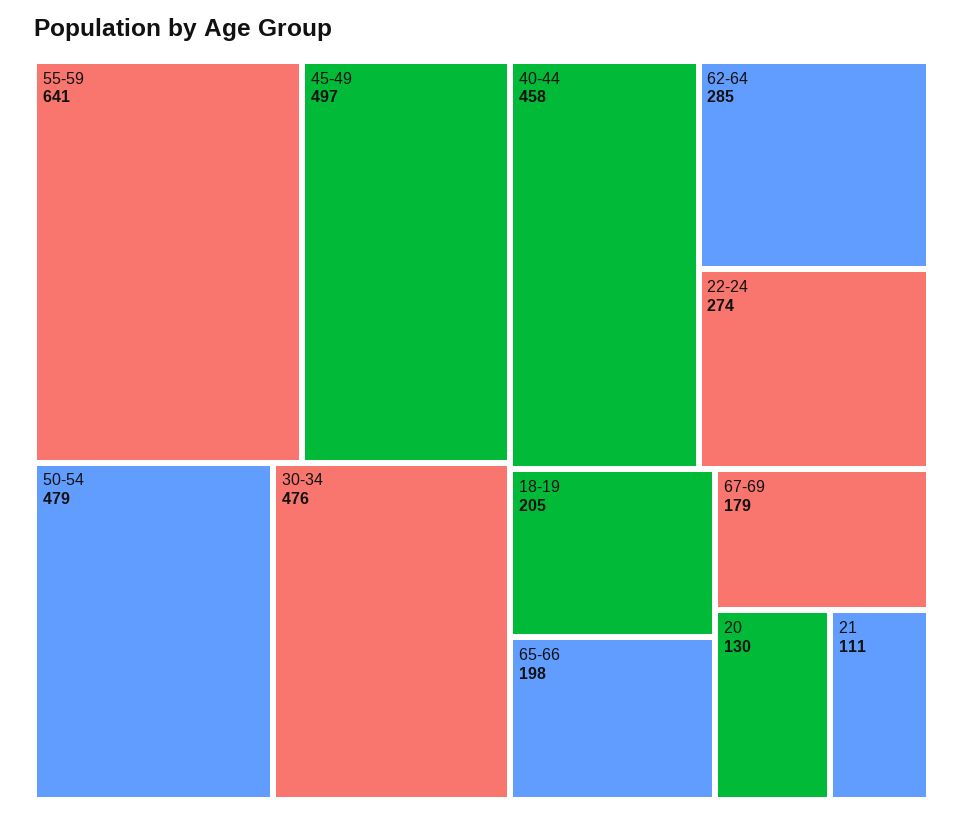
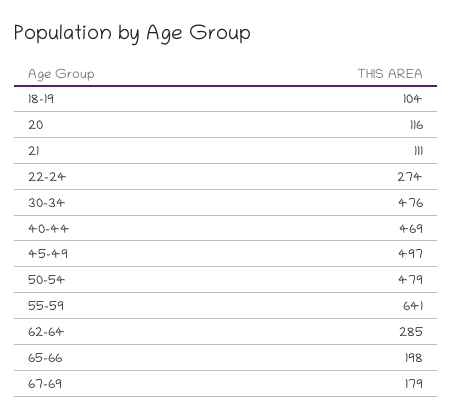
  {
    "55-59": 641,
    "45-49": 497,
    "50-54": 479,
    "30-34": 476,
-   "40-44": 458,
+   "40-44": 469,
    "62-64": 285,
    "22-24": 274,
-   "18-19": 205,
+   "18-19": 104,
    "65-66": 198,
    "67-69": 179,
-   "20": 130,
+   "20": 116,
    "21": 111
  }

